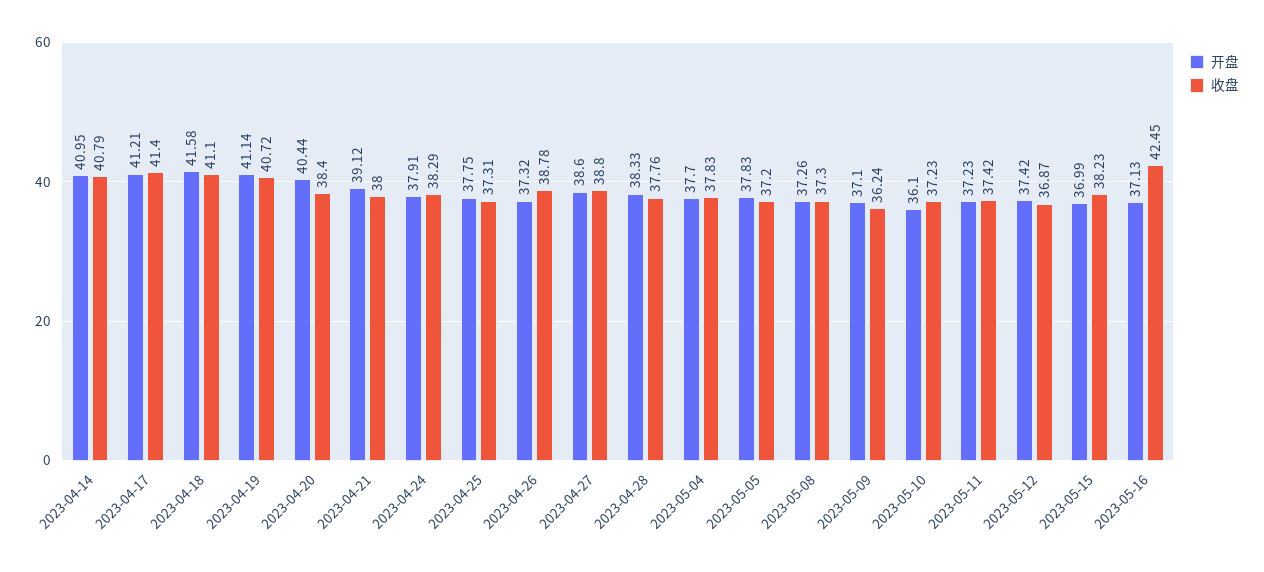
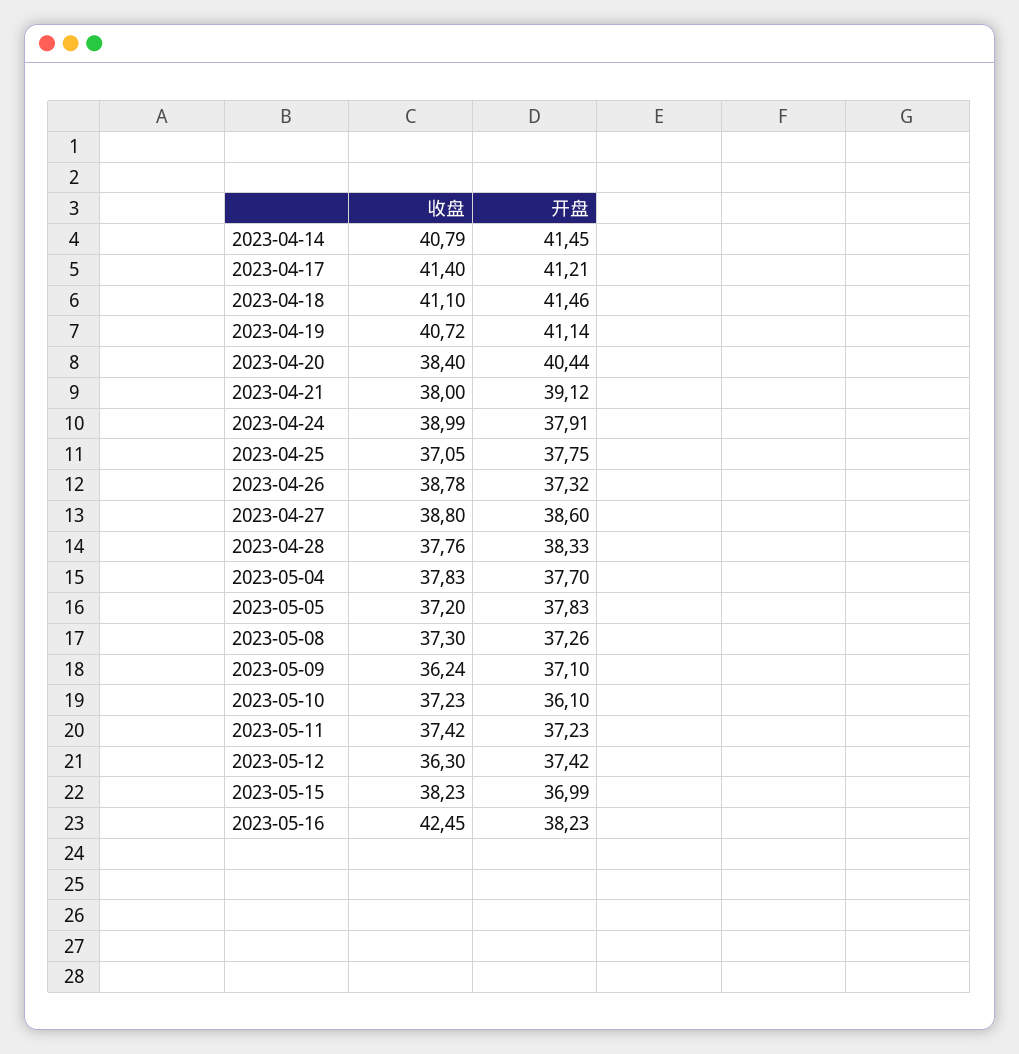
  {
    "开盘": {
-     "2023-04-14": 40.95,
+     "2023-04-14": 41.45,
      "2023-04-17": 41.21,
-     "2023-04-18": 41.58,
+     "2023-04-18": 41.46,
      "2023-04-19": 41.14,
      "2023-04-20": 40.44,
      "2023-04-21": 39.12,
      "2023-04-24": 37.91,
      "2023-04-25": 37.75,
      "2023-04-26": 37.32,
      "2023-04-27": 38.6,
      "2023-04-28": 38.33,
      "2023-05-04": 37.7,
      "2023-05-05": 37.83,
      "2023-05-08": 37.26,
      "2023-05-09": 37.1,
      "2023-05-10": 36.1,
      "2023-05-11": 37.23,
      "2023-05-12": 37.42,
      "2023-05-15": 36.99,
-     "2023-05-16": 37.13
+     "2023-05-16": 38.23
    },
    "收盘": {
      "2023-04-14": 40.79,
      "2023-04-17": 41.4,
      "2023-04-18": 41.1,
      "2023-04-19": 40.72,
      "2023-04-20": 38.4,
      "2023-04-21": 38,
-     "2023-04-24": 38.29,
+     "2023-04-24": 38.99,
-     "2023-04-25": 37.31,
+     "2023-04-25": 37.05,
      "2023-04-26": 38.78,
      "2023-04-27": 38.8,
      "2023-04-28": 37.76,
      "2023-05-04": 37.83,
      "2023-05-05": 37.2,
      "2023-05-08": 37.3,
      "2023-05-09": 36.24,
      "2023-05-10": 37.23,
      "2023-05-11": 37.42,
-     "2023-05-12": 36.87,
+     "2023-05-12": 36.3,
      "2023-05-15": 38.23,
      "2023-05-16": 42.45
    }
  }

